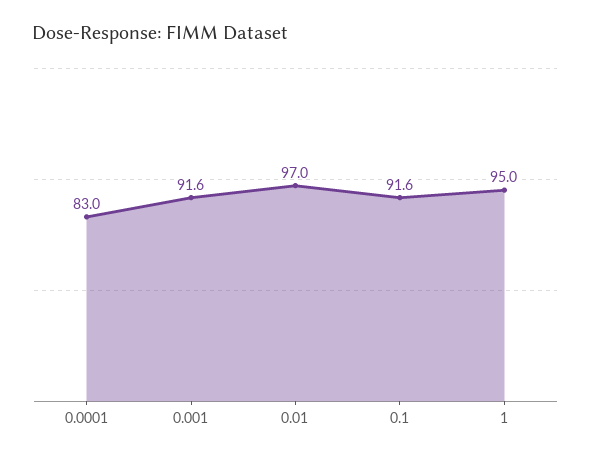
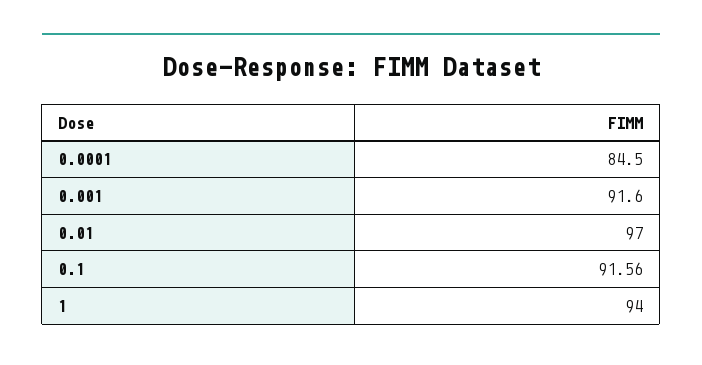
  {
-   "0.0001": 83,
+   "0.0001": 84.5,
    "0.001": 91.6,
    "0.01": 97,
    "0.1": 91.56,
-   "1": 95
+   "1": 94
  }

